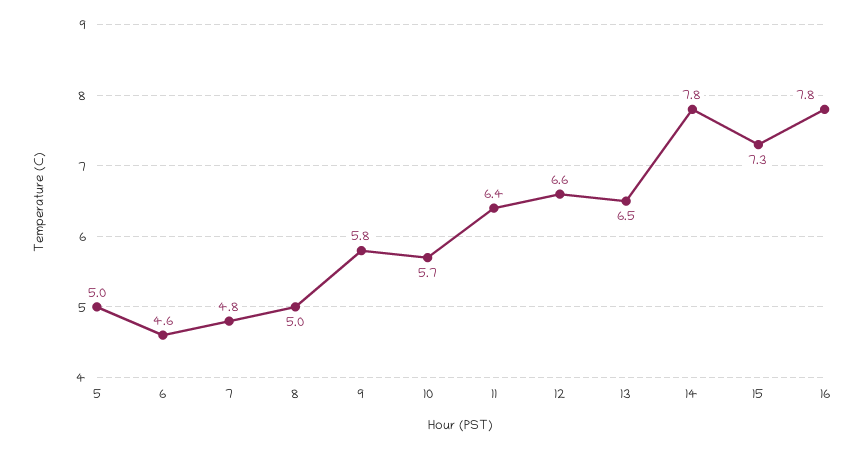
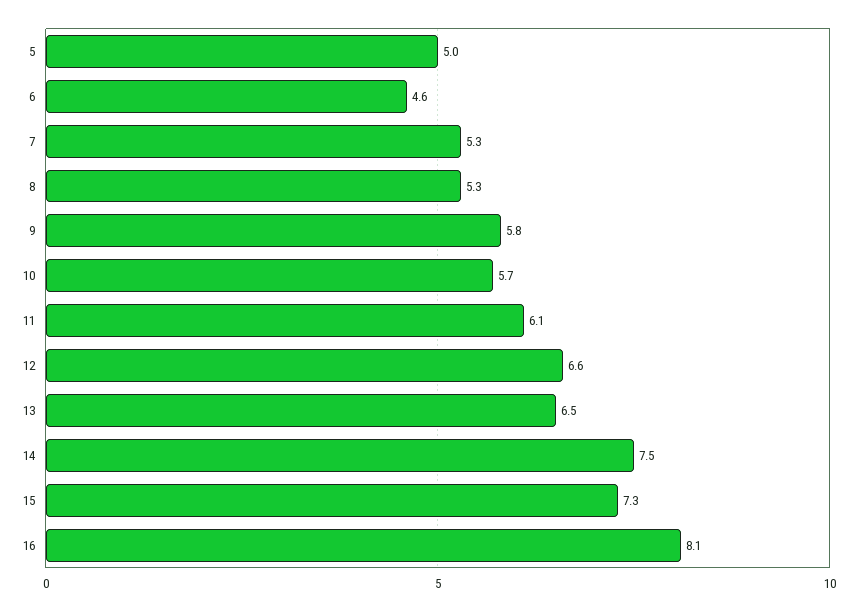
  {
    "5": 5,
    "6": 4.6,
-   "7": 4.8,
+   "7": 5.3,
-   "8": 5,
+   "8": 5.3,
    "9": 5.8,
    "10": 5.7,
-   "11": 6.4,
+   "11": 6.1,
    "12": 6.6,
    "13": 6.5,
-   "14": 7.8,
+   "14": 7.5,
    "15": 7.3,
-   "16": 7.8
+   "16": 8.1
  }

